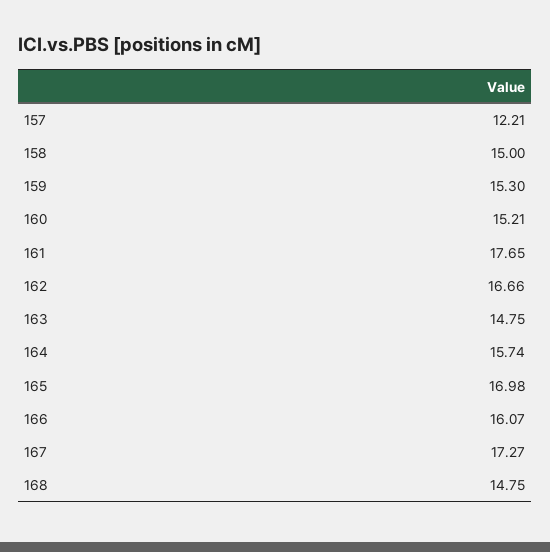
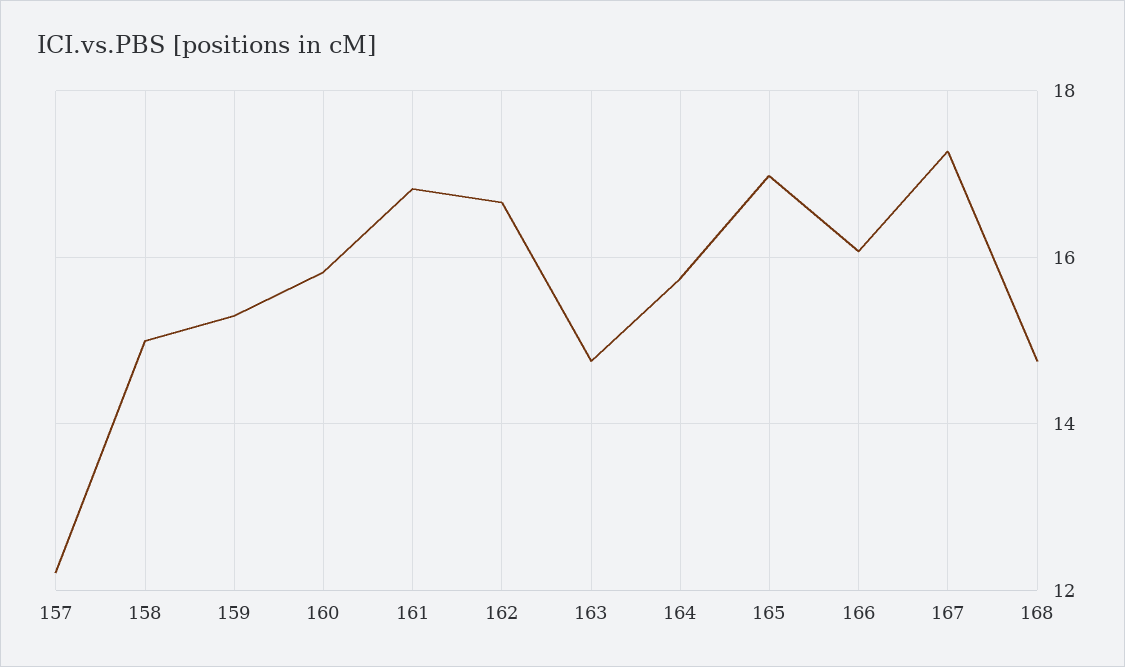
  {
    "157": 12.21,
    "158": 15,
    "159": 15.3,
-   "160": 15.21,
+   "160": 15.8,
-   "161": 17.65,
+   "161": 16.8,
    "162": 16.66,
    "163": 14.75,
    "164": 15.74,
    "165": 16.98,
    "166": 16.07,
    "167": 17.27,
    "168": 14.75
  }

